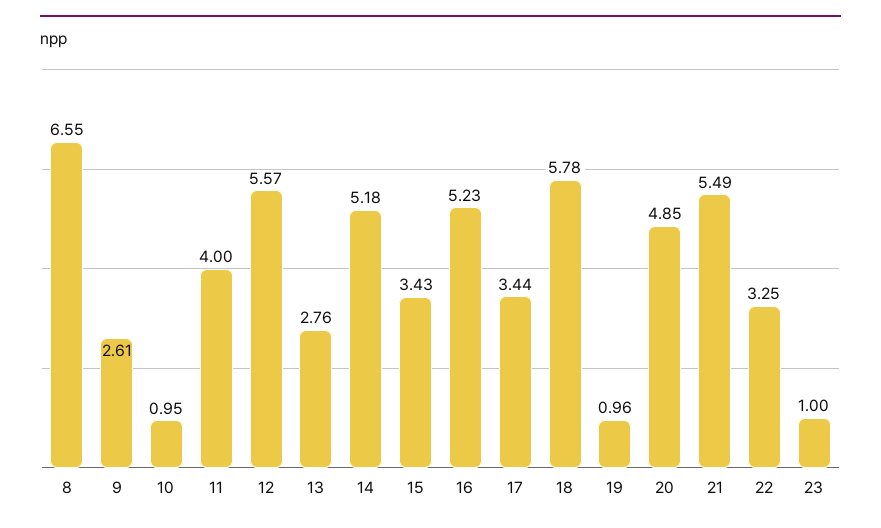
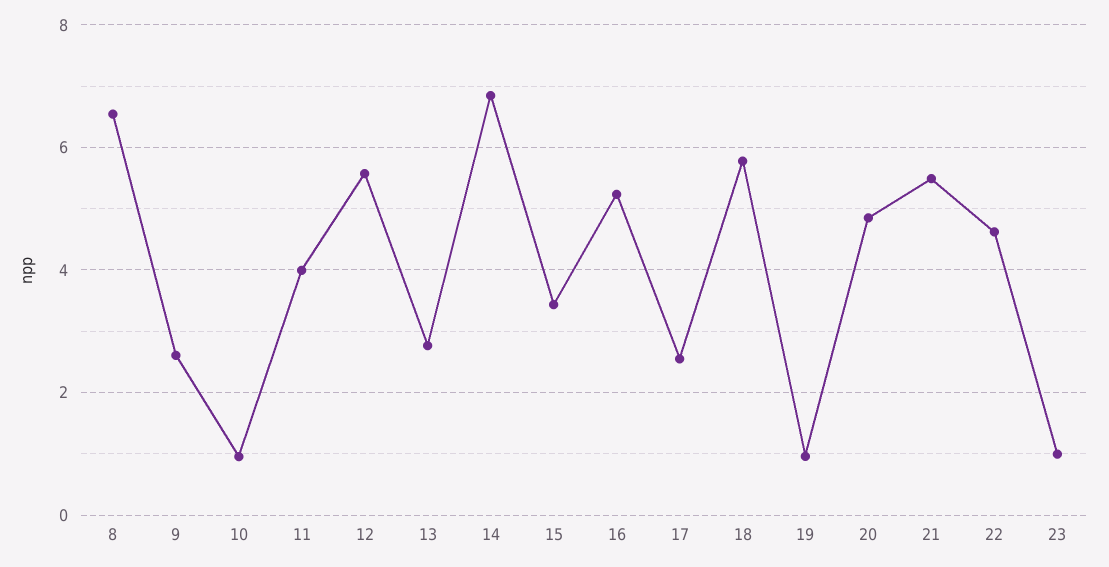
  {
    "8": 6.55,
    "9": 2.61,
    "10": 0.95,
    "11": 4,
    "12": 5.57,
    "13": 2.76,
-   "14": 5.18,
+   "14": 6.8,
    "15": 3.43,
    "16": 5.23,
-   "17": 3.44,
+   "17": 2.6,
    "18": 5.78,
    "19": 0.96,
    "20": 4.85,
    "21": 5.49,
-   "22": 3.25,
+   "22": 4.6,
    "23": 1
  }

